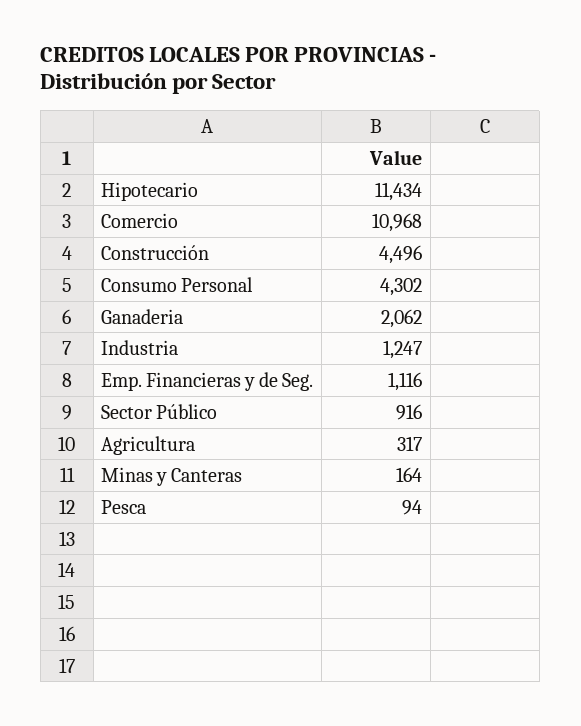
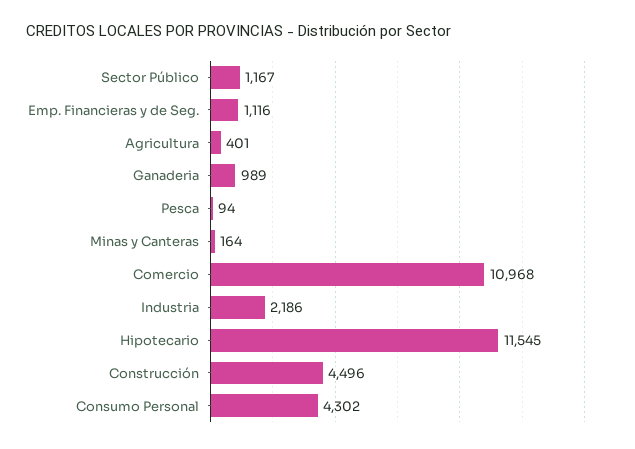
  {
-   "Hipotecario": 11434,
+   "Hipotecario": 11545,
    "Comercio": 10968,
    "Construcción": 4496,
    "Consumo Personal": 4302,
-   "Ganaderia": 2062,
+   "Ganaderia": 989,
-   "Industria": 1247,
+   "Industria": 2186,
    "Emp. Financieras y de Seg.": 1116,
-   "Sector Público": 916,
+   "Sector Público": 1167,
-   "Agricultura": 317,
+   "Agricultura": 401,
    "Minas y Canteras": 164,
    "Pesca": 94
  }

